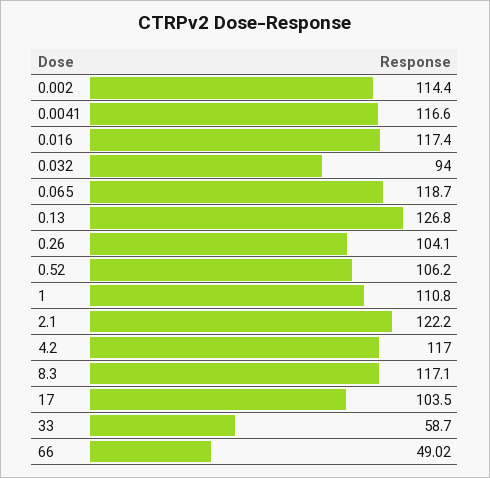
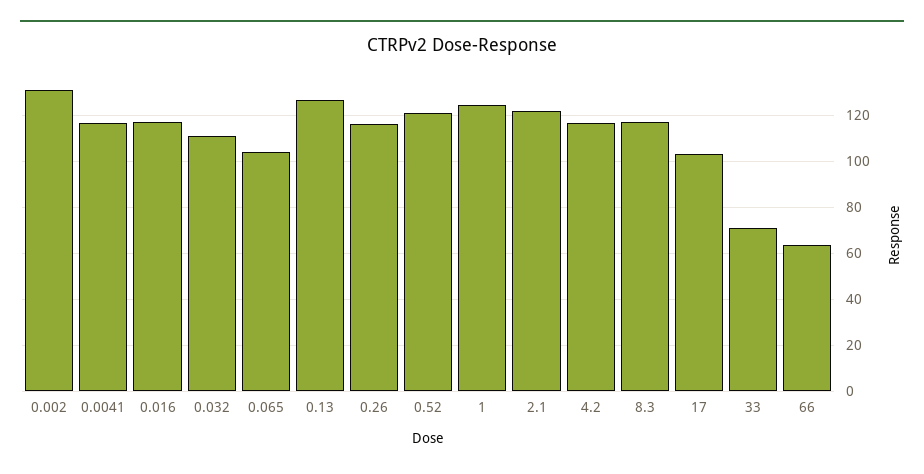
  {
-   "0.002": 114.4,
+   "0.002": 130,
    "0.0041": 116.6,
    "0.016": 117.4,
-   "0.032": 94,
+   "0.032": 110,
-   "0.065": 118.7,
+   "0.065": 105,
    "0.13": 126.8,
-   "0.26": 104.1,
+   "0.26": 115,
-   "0.52": 106.2,
+   "0.52": 120,
-   "1": 110.8,
+   "1": 125,
    "2.1": 122.2,
    "4.2": 117,
    "8.3": 117.1,
    "17": 103.5,
-   "33": 58.7,
+   "33": 70,
-   "66": 49.02
+   "66": 65
  }

